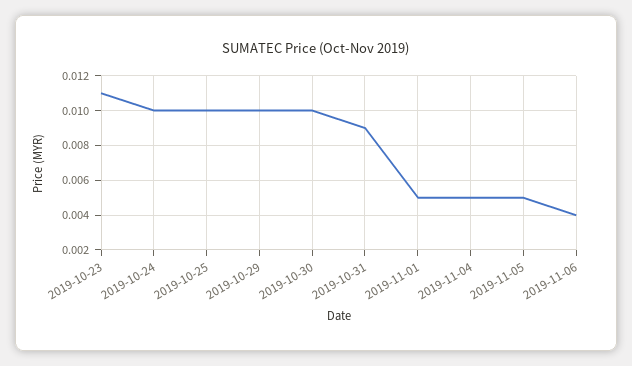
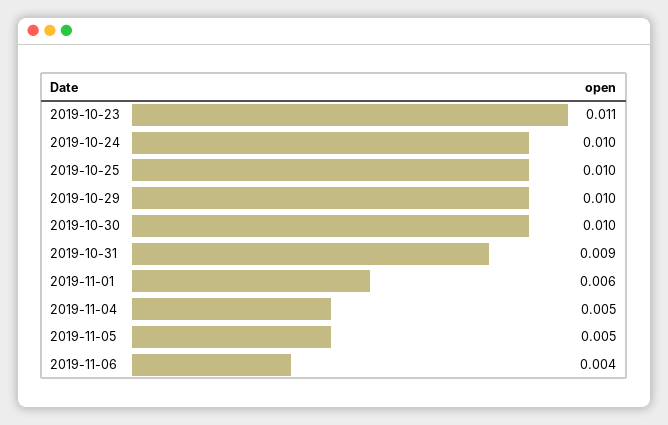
  {
    "2019-10-23": 0.011,
    "2019-10-24": 0.01,
    "2019-10-25": 0.01,
    "2019-10-29": 0.01,
    "2019-10-30": 0.01,
    "2019-10-31": 0.009,
-   "2019-11-01": 0.005,
+   "2019-11-01": 0.006,
    "2019-11-04": 0.005,
    "2019-11-05": 0.005,
    "2019-11-06": 0.004
  }

